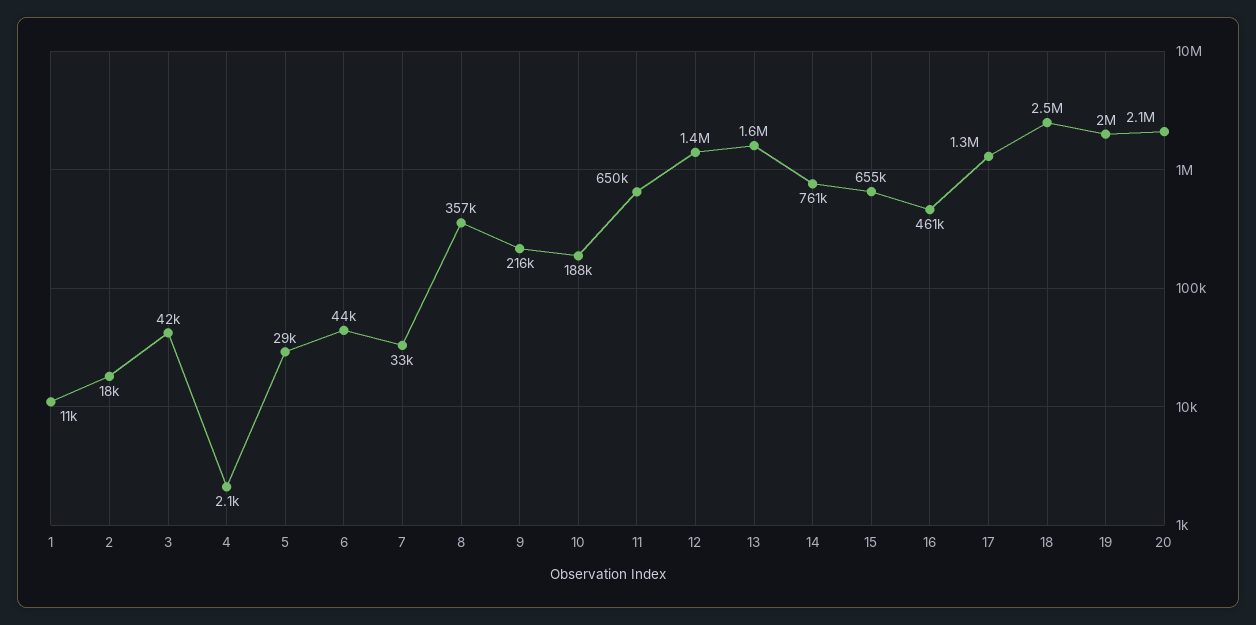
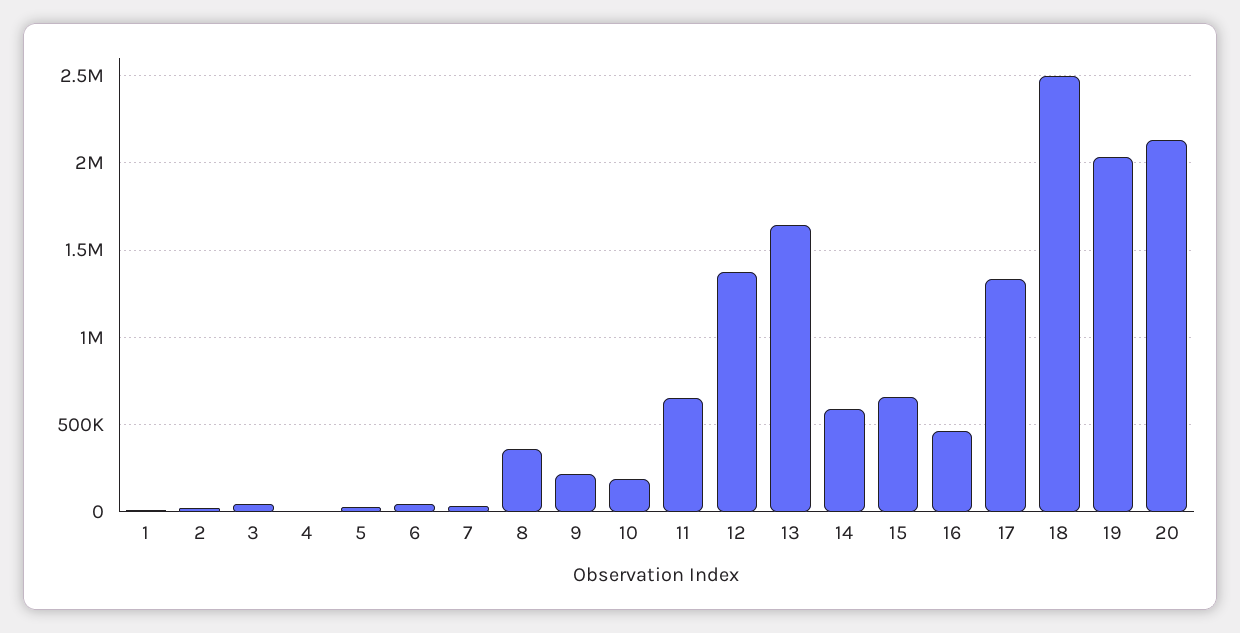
  {
    "1": 11000,
    "2": 18000,
    "3": 42000,
    "4": 2100,
    "5": 29000,
    "6": 44000,
    "7": 33000,
    "8": 357000,
    "9": 216000,
    "10": 188000,
    "11": 650000,
    "12": 1400000,
    "13": 1600000,
-   "14": 761000,
+   "14": 600000,
    "15": 655000,
    "16": 461000,
    "17": 1300000,
    "18": 2500000,
    "19": 2000000,
    "20": 2100000
  }

